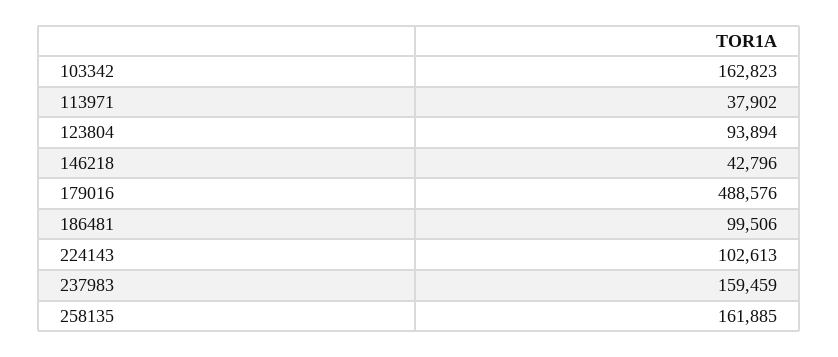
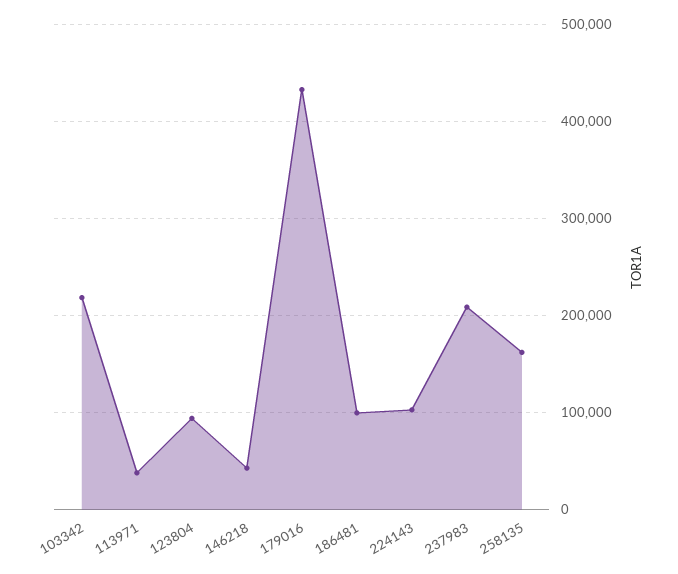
  {
-   "103342": 162823,
+   "103342": 220000,
    "113971": 37902,
    "123804": 93894,
    "146218": 42796,
-   "179016": 488576,
+   "179016": 430000,
    "186481": 99506,
    "224143": 102613,
-   "237983": 159459,
+   "237983": 210000,
    "258135": 161885
  }

